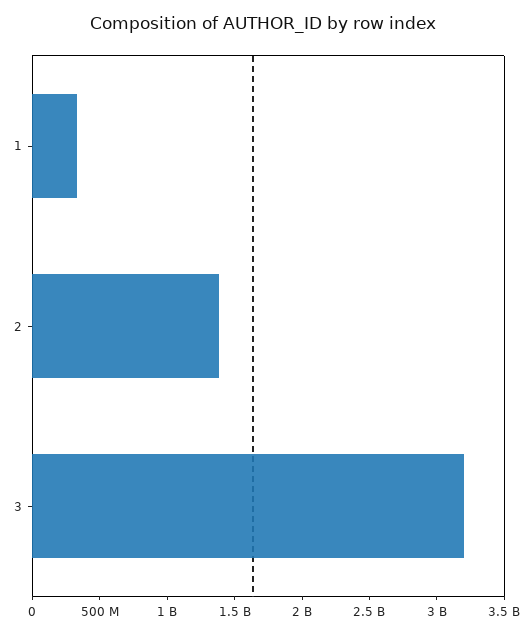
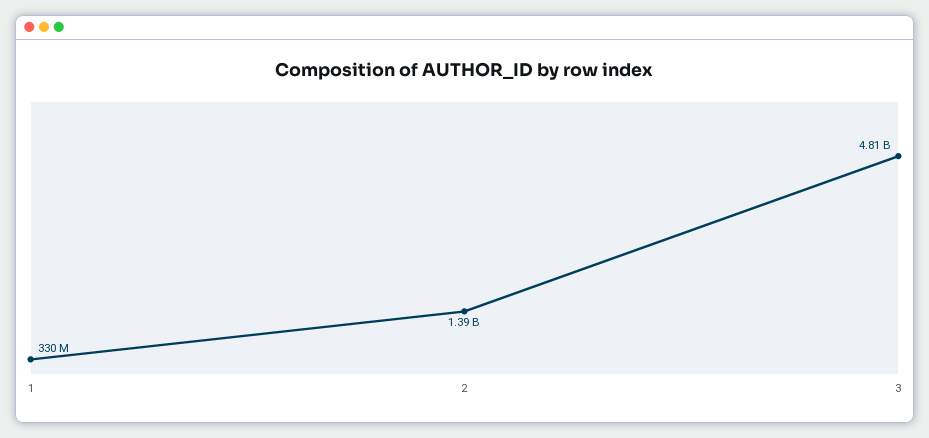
  {
    "1": 330000000,
    "2": 1390000000,
-   "3": 3200000000
+   "3": 4810000000
  }

